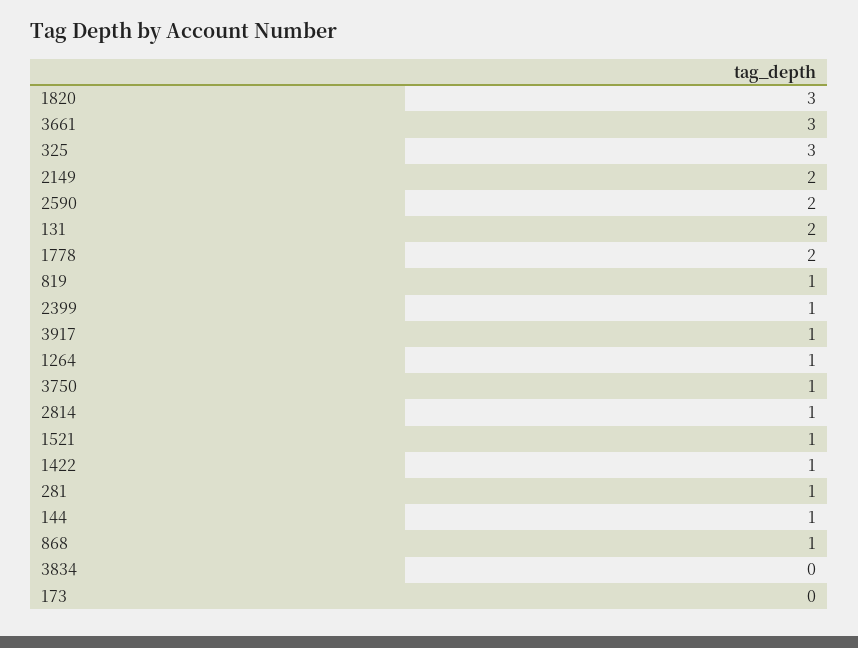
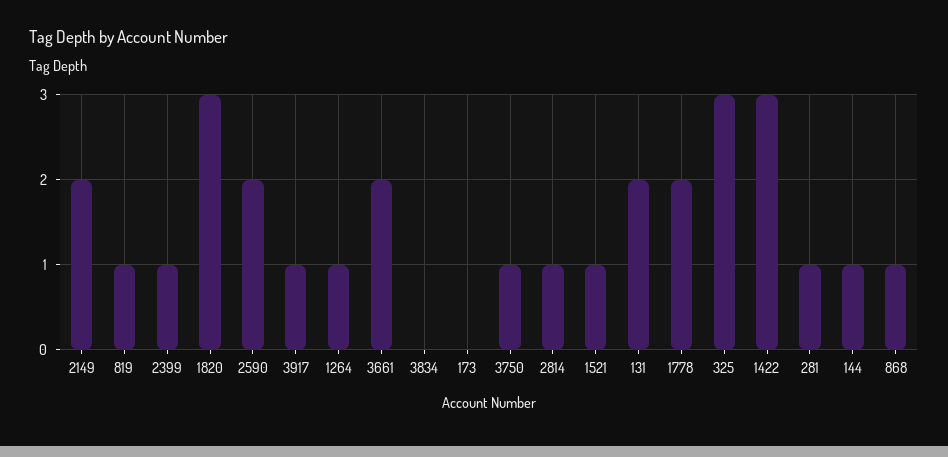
  {
    "1820": 3,
-   "3661": 3,
+   "3661": 2,
    "325": 3,
    "2149": 2,
    "2590": 2,
    "131": 2,
    "1778": 2,
    "819": 1,
    "2399": 1,
    "3917": 1,
    "1264": 1,
    "3750": 1,
    "2814": 1,
    "1521": 1,
-   "1422": 1,
+   "1422": 3,
    "281": 1,
    "144": 1,
    "868": 1,
    "3834": 0,
    "173": 0
  }

